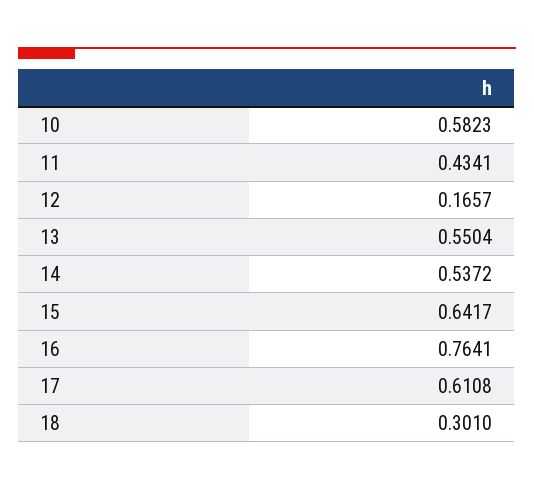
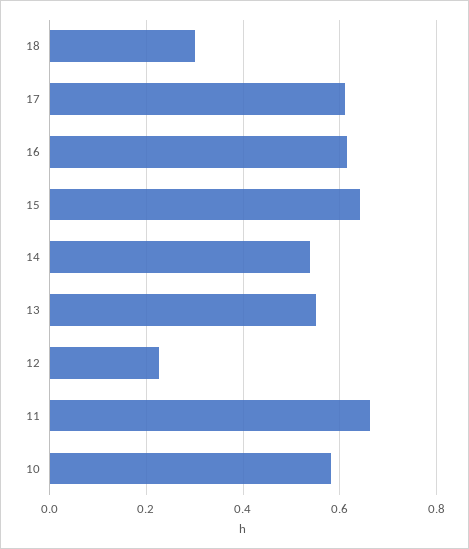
  {
    "10": 0.5823,
-   "11": 0.4341,
+   "11": 0.66,
-   "12": 0.1657,
+   "12": 0.22,
    "13": 0.5504,
    "14": 0.5372,
    "15": 0.6417,
-   "16": 0.7641,
+   "16": 0.62,
    "17": 0.6108,
    "18": 0.301
  }

